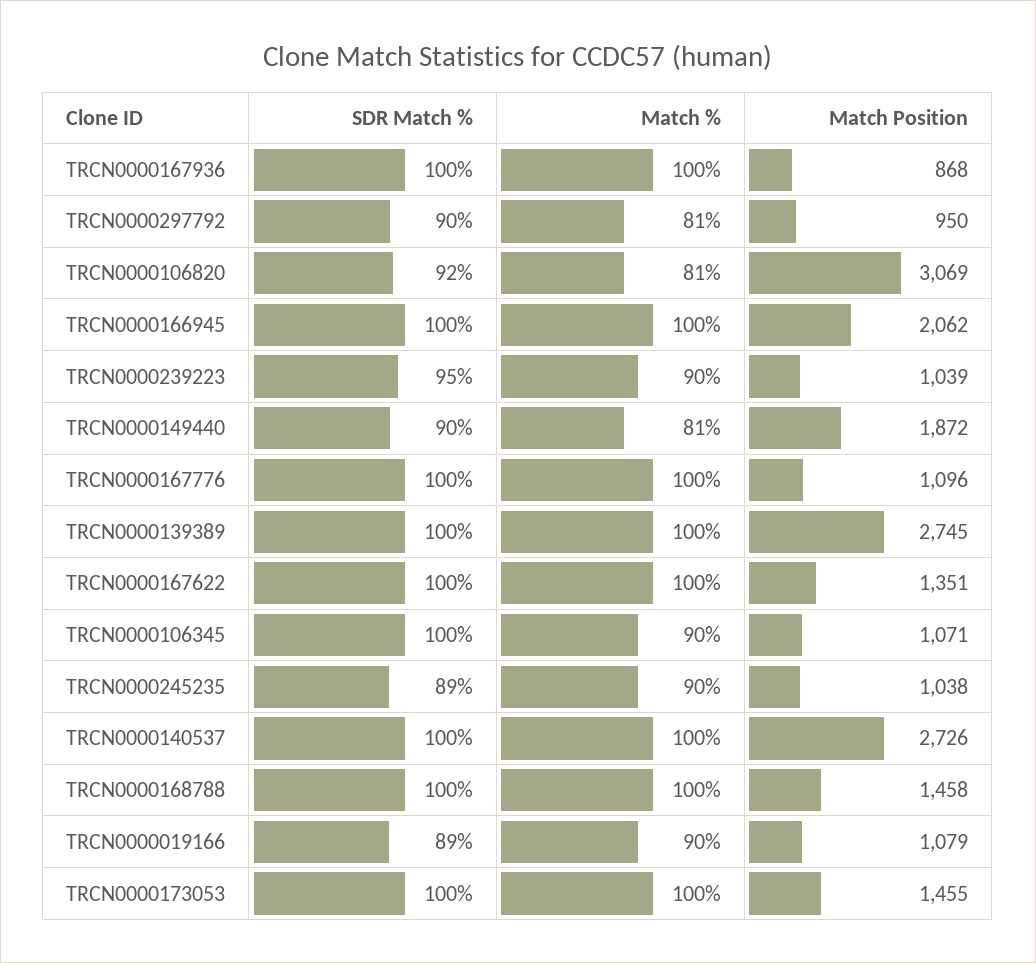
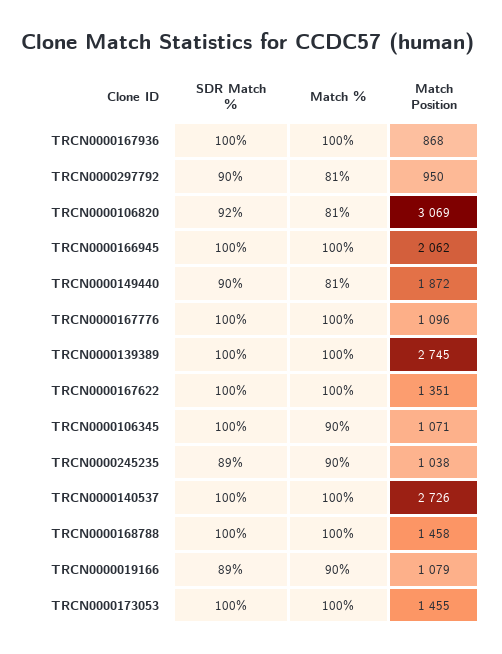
  {
    "SDR Match %": {
      "TRCN0000167936": 100,
      "TRCN0000297792": 90,
      "TRCN0000106820": 92,
      "TRCN0000166945": 100,
-     "TRCN0000239223": 95,
      "TRCN0000149440": 90,
      "TRCN0000167776": 100,
      "TRCN0000139389": 100,
      "TRCN0000167622": 100,
      "TRCN0000106345": 100,
      "TRCN0000245235": 89,
      "TRCN0000140537": 100,
      "TRCN0000168788": 100,
      "TRCN0000019166": 89,
      "TRCN0000173053": 100
    },
    "Match %": {
      "TRCN0000167936": 100,
      "TRCN0000297792": 81,
      "TRCN0000106820": 81,
      "TRCN0000166945": 100,
-     "TRCN0000239223": 90,
      "TRCN0000149440": 81,
      "TRCN0000167776": 100,
      "TRCN0000139389": 100,
      "TRCN0000167622": 100,
      "TRCN0000106345": 90,
      "TRCN0000245235": 90,
      "TRCN0000140537": 100,
      "TRCN0000168788": 100,
      "TRCN0000019166": 90,
      "TRCN0000173053": 100
    },
    "Match Position": {
      "TRCN0000167936": 868,
      "TRCN0000297792": 950,
      "TRCN0000106820": 3069,
      "TRCN0000166945": 2062,
-     "TRCN0000239223": 1039,
      "TRCN0000149440": 1872,
      "TRCN0000167776": 1096,
      "TRCN0000139389": 2745,
      "TRCN0000167622": 1351,
      "TRCN0000106345": 1071,
      "TRCN0000245235": 1038,
      "TRCN0000140537": 2726,
      "TRCN0000168788": 1458,
      "TRCN0000019166": 1079,
      "TRCN0000173053": 1455
    }
  }

